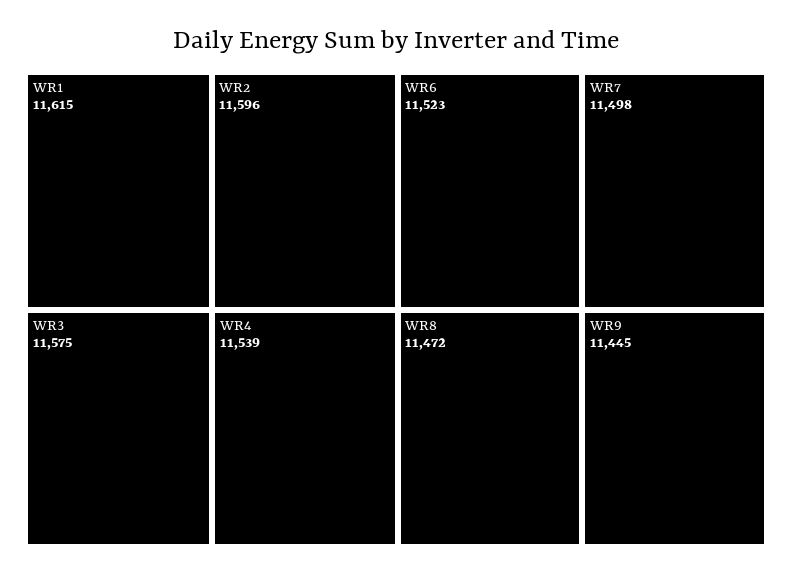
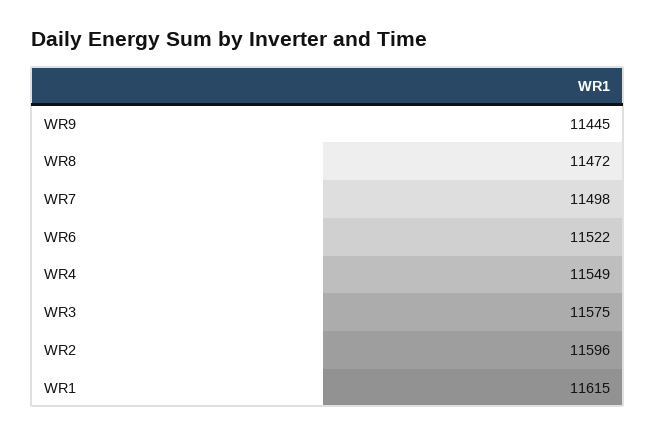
  {
    "WR1": 11615,
    "WR2": 11596,
    "WR3": 11575,
-   "WR4": 11539,
+   "WR4": 11549,
-   "WR6": 11523,
+   "WR6": 11522,
    "WR7": 11498,
    "WR8": 11472,
    "WR9": 11445
  }

